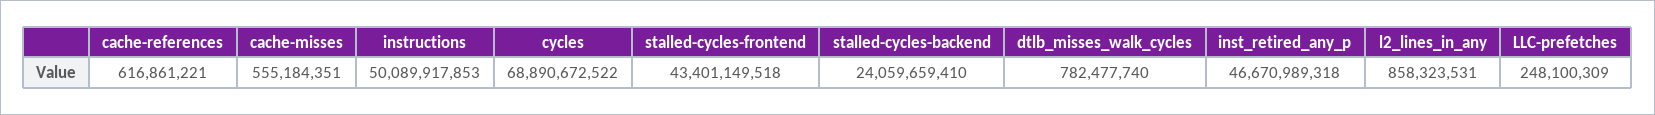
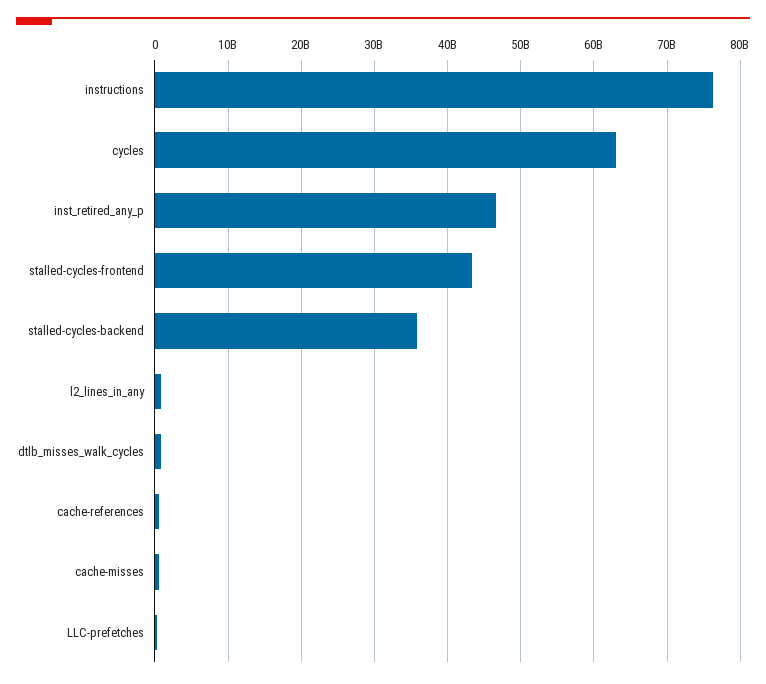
  {
    "cache-references": 616861221,
    "cache-misses": 555184351,
-   "instructions": 50089917853,
+   "instructions": 76000000000,
-   "cycles": 68890672522,
+   "cycles": 63000000000,
    "stalled-cycles-frontend": 43401149518,
-   "stalled-cycles-backend": 24059659410,
+   "stalled-cycles-backend": 36000000000,
    "dtlb_misses_walk_cycles": 782477740,
    "inst_retired_any_p": 46670989318,
    "l2_lines_in_any": 858323531,
    "LLC-prefetches": 248100309
  }

